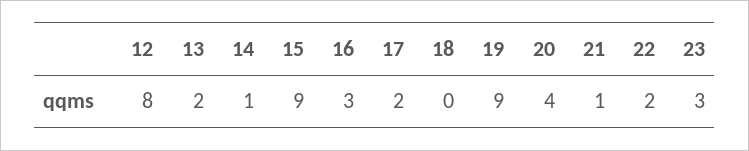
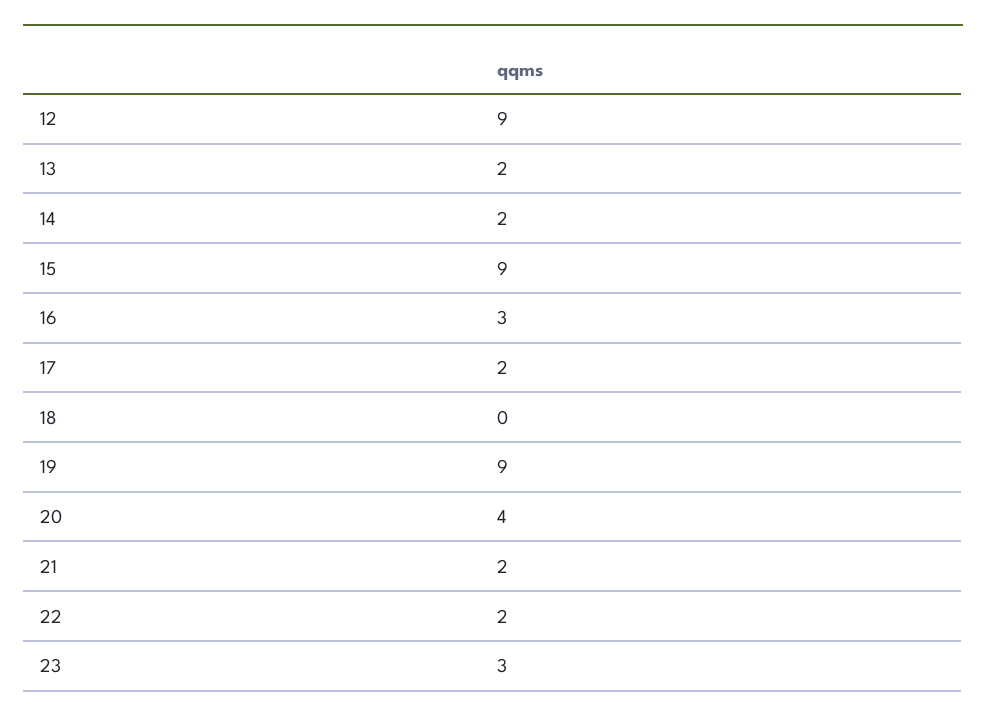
  {
-   "12": 8,
+   "12": 9,
    "13": 2,
-   "14": 1,
+   "14": 2,
    "15": 9,
    "16": 3,
    "17": 2,
    "18": 0,
    "19": 9,
    "20": 4,
-   "21": 1,
+   "21": 2,
    "22": 2,
    "23": 3
  }

